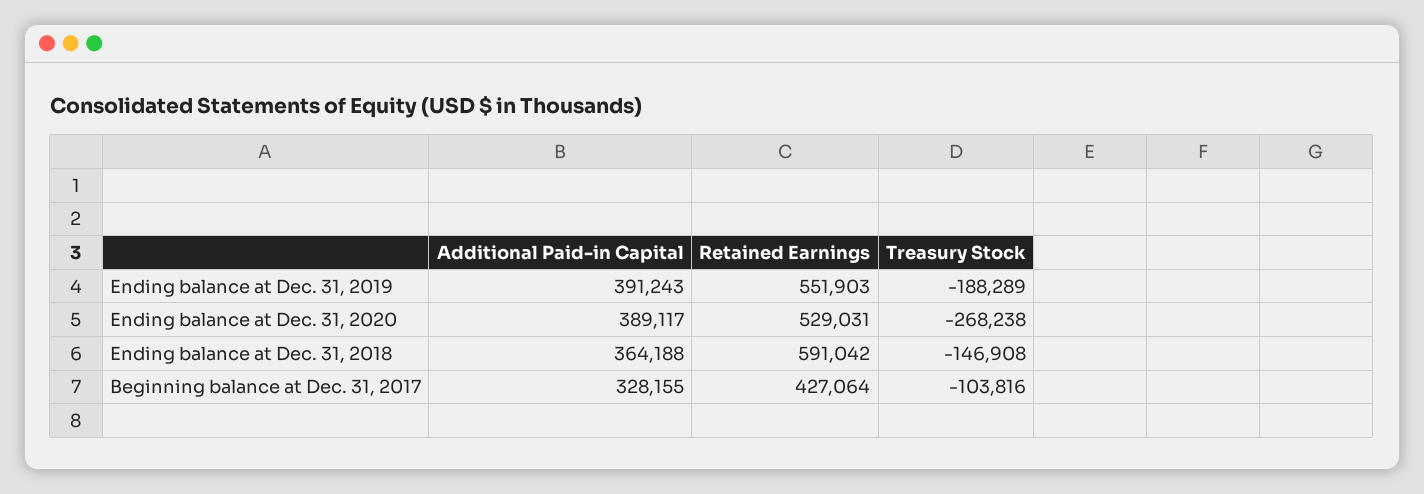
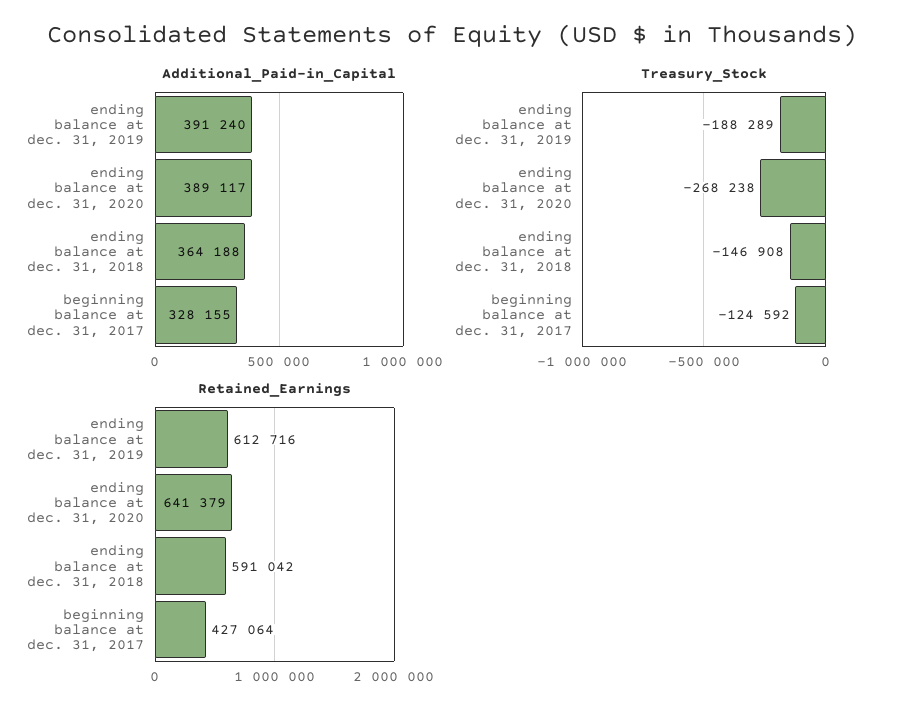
  {
    "Additional Paid-in Capital": {
-     "Ending balance at Dec. 31, 2019": 391243,
+     "Ending balance at Dec. 31, 2019": 391240,
      "Ending balance at Dec. 31, 2020": 389117,
      "Ending balance at Dec. 31, 2018": 364188,
      "Beginning balance at Dec. 31, 2017": 328155
    },
    "Retained Earnings": {
-     "Ending balance at Dec. 31, 2019": 551903,
+     "Ending balance at Dec. 31, 2019": 612716,
-     "Ending balance at Dec. 31, 2020": 529031,
+     "Ending balance at Dec. 31, 2020": 641379,
      "Ending balance at Dec. 31, 2018": 591042,
      "Beginning balance at Dec. 31, 2017": 427064
    },
    "Treasury Stock": {
      "Ending balance at Dec. 31, 2019": -188289,
      "Ending balance at Dec. 31, 2020": -268238,
      "Ending balance at Dec. 31, 2018": -146908,
-     "Beginning balance at Dec. 31, 2017": -103816
+     "Beginning balance at Dec. 31, 2017": -124592
    }
  }

